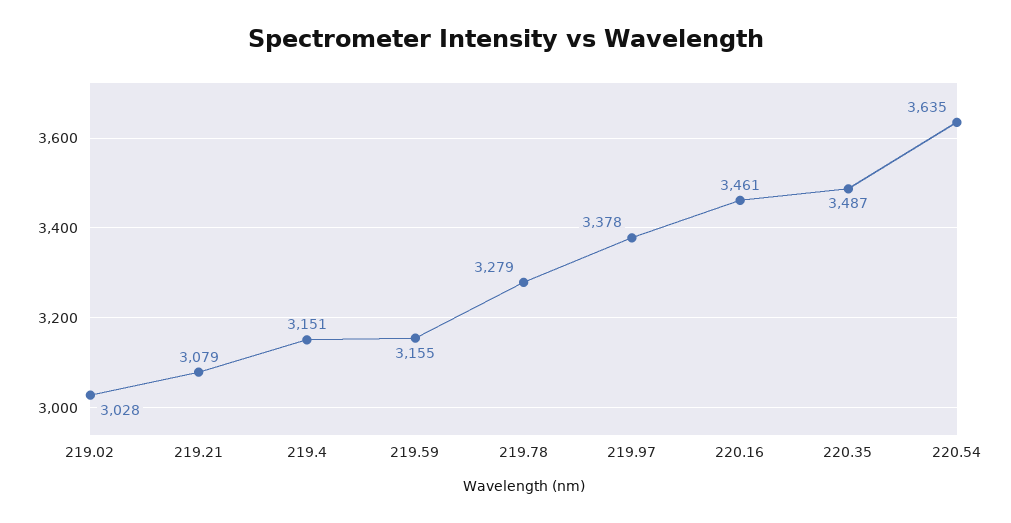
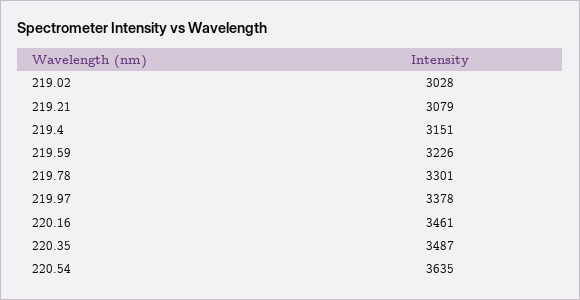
  {
    "219.02": 3028,
    "219.21": 3079,
    "219.4": 3151,
-   "219.59": 3155,
+   "219.59": 3226,
-   "219.78": 3279,
+   "219.78": 3301,
    "219.97": 3378,
    "220.16": 3461,
    "220.35": 3487,
    "220.54": 3635
  }

